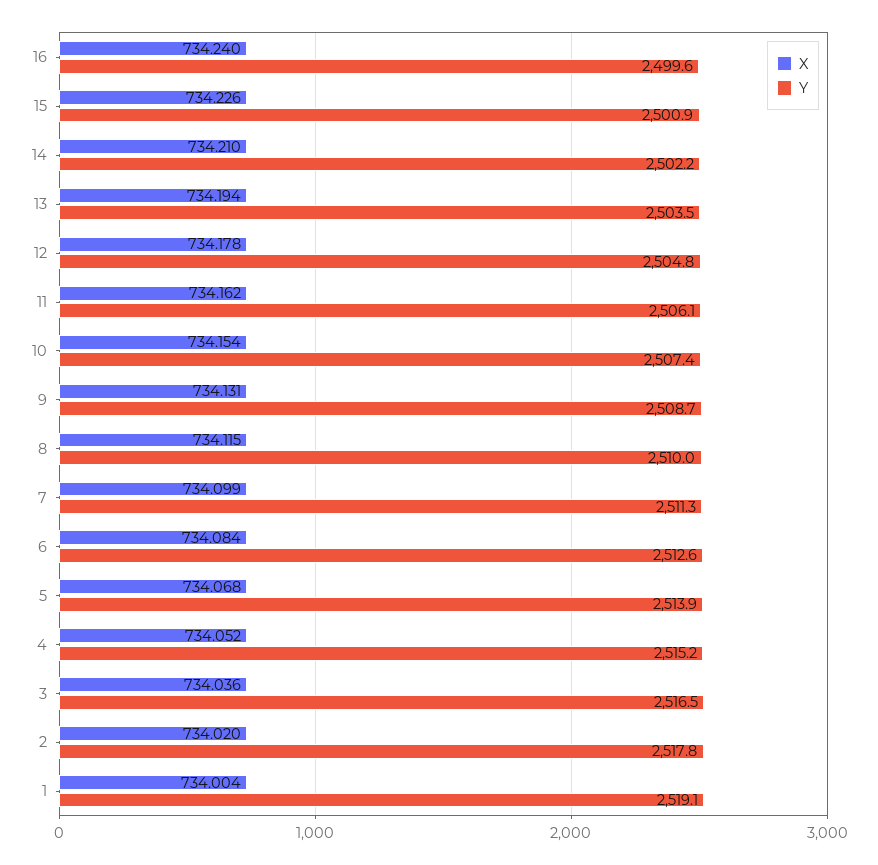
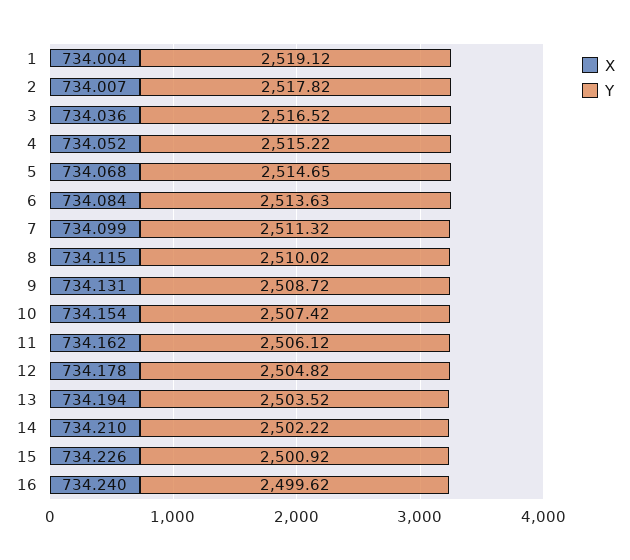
  {
    "X": {
      "16": 734.24,
      "15": 734.226,
      "14": 734.21,
      "13": 734.194,
      "12": 734.178,
      "11": 734.162,
      "10": 734.154,
      "9": 734.131,
      "8": 734.115,
      "7": 734.099,
      "6": 734.084,
      "5": 734.068,
      "4": 734.052,
      "3": 734.036,
-     "2": 734.02,
+     "2": 734.007,
      "1": 734.004
    },
    "Y": {
      "16": 2499.62,
      "15": 2500.92,
      "14": 2502.22,
      "13": 2503.52,
      "12": 2504.82,
      "11": 2506.12,
      "10": 2507.42,
      "9": 2508.72,
      "8": 2510.02,
      "7": 2511.32,
-     "6": 2512.6,
+     "6": 2513.63,
-     "5": 2513.9,
+     "5": 2514.65,
      "4": 2515.22,
      "3": 2516.52,
      "2": 2517.82,
      "1": 2519.12
    }
  }

